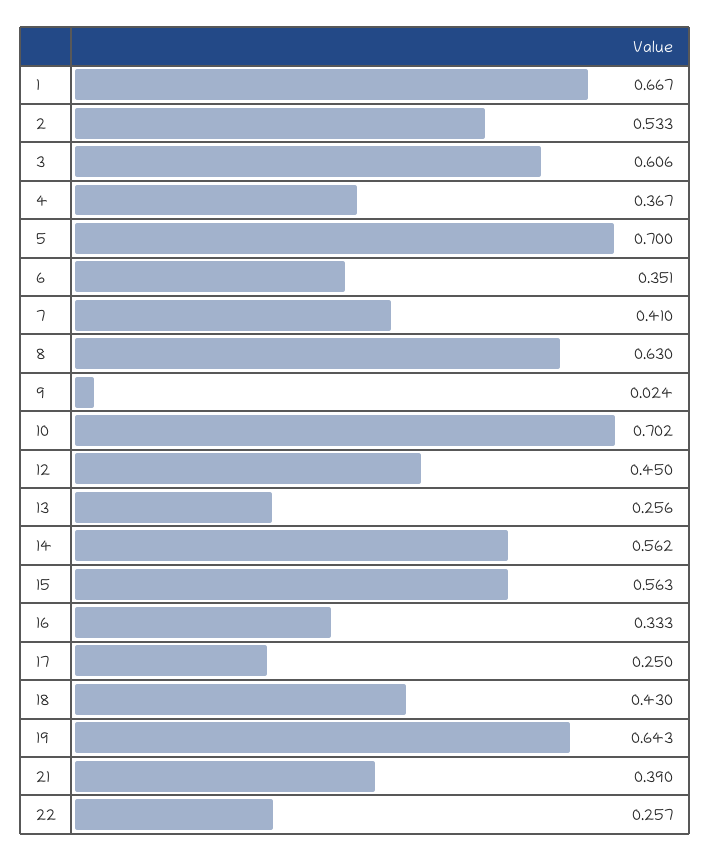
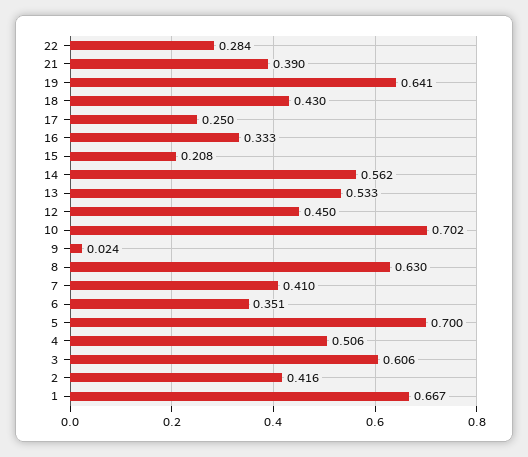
  {
    "1": 0.667,
-   "2": 0.533,
+   "2": 0.416,
    "3": 0.606,
-   "4": 0.367,
+   "4": 0.506,
    "5": 0.7,
    "6": 0.351,
    "7": 0.41,
    "8": 0.63,
    "9": 0.024,
    "10": 0.702,
    "12": 0.45,
-   "13": 0.256,
+   "13": 0.533,
    "14": 0.562,
-   "15": 0.563,
+   "15": 0.208,
    "16": 0.333,
    "17": 0.25,
    "18": 0.43,
-   "19": 0.643,
+   "19": 0.641,
    "21": 0.39,
-   "22": 0.257
+   "22": 0.284
  }

